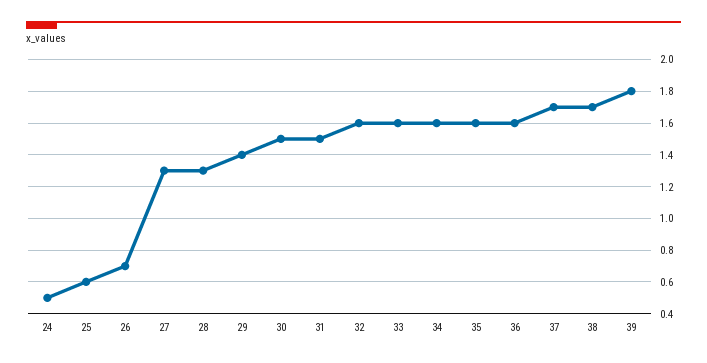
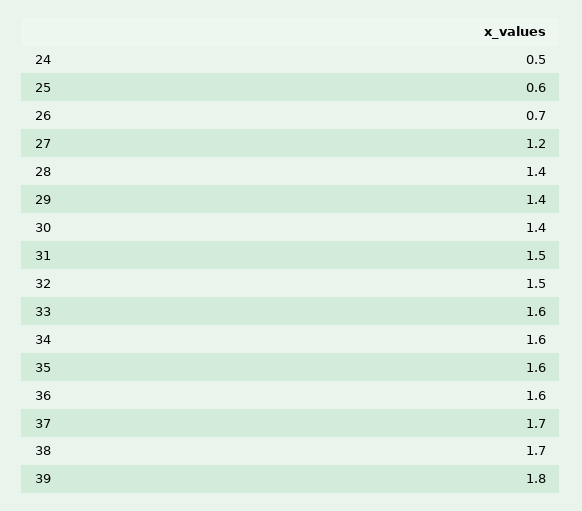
  {
    "24": 0.5,
    "25": 0.6,
    "26": 0.7,
-   "27": 1.3,
+   "27": 1.2,
-   "28": 1.3,
+   "28": 1.4,
    "29": 1.4,
-   "30": 1.5,
+   "30": 1.4,
    "31": 1.5,
-   "32": 1.6,
+   "32": 1.5,
    "33": 1.6,
    "34": 1.6,
    "35": 1.6,
    "36": 1.6,
    "37": 1.7,
    "38": 1.7,
    "39": 1.8
  }

